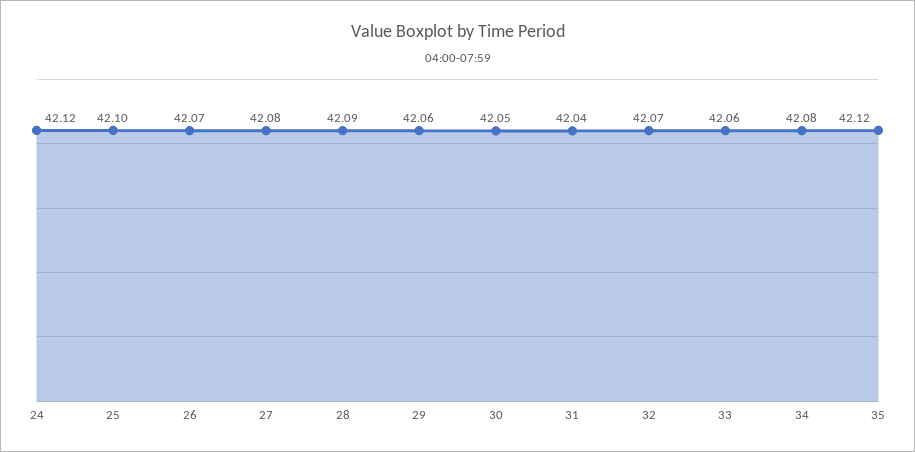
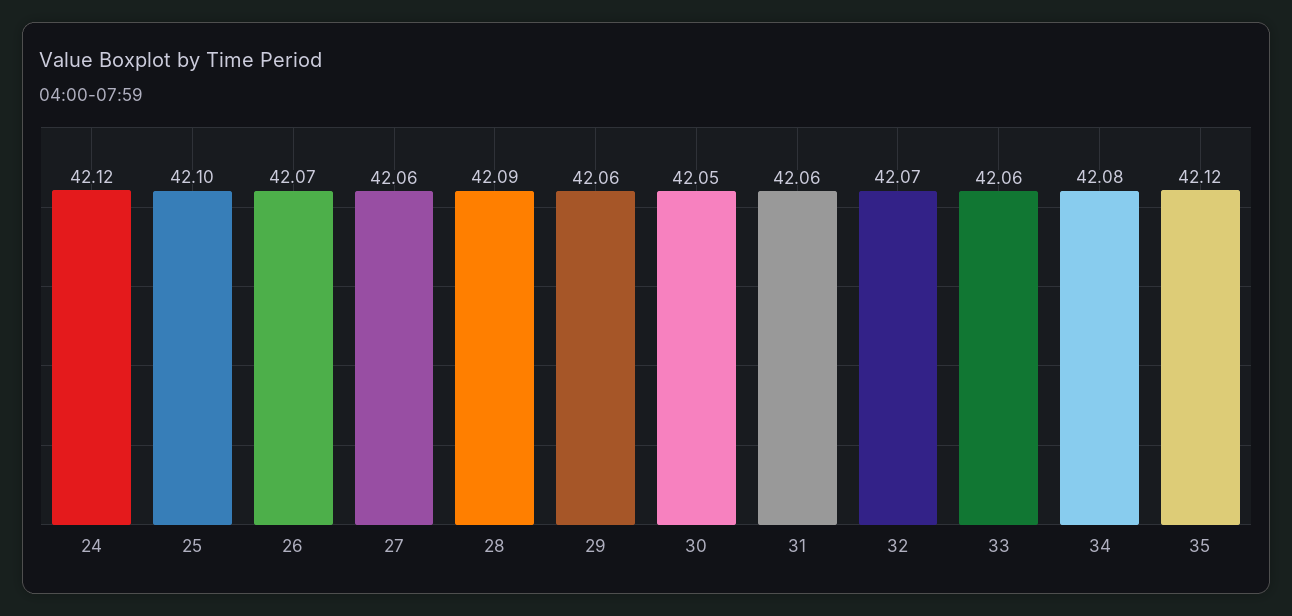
  {
    "24": 42.12,
    "25": 42.1,
    "26": 42.07,
-   "27": 42.08,
+   "27": 42.06,
    "28": 42.09,
    "29": 42.06,
    "30": 42.05,
-   "31": 42.04,
+   "31": 42.06,
    "32": 42.07,
    "33": 42.06,
    "34": 42.08,
    "35": 42.12
  }

